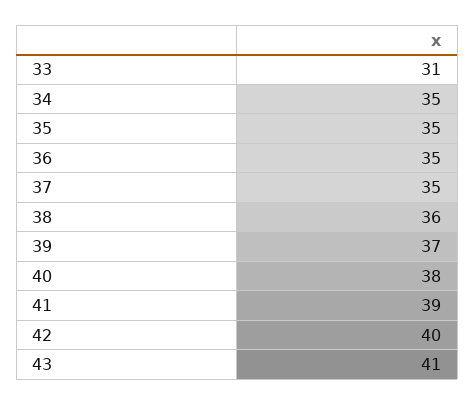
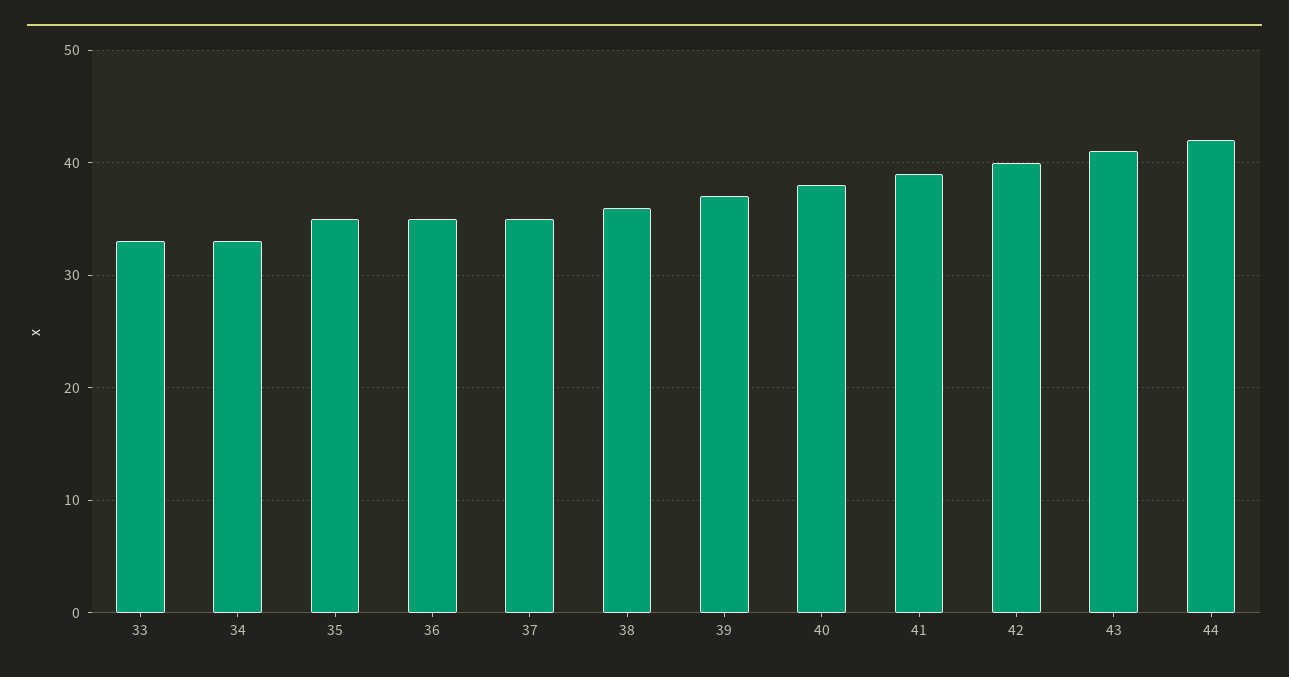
  {
-   "33": 31,
+   "33": 33,
-   "34": 35,
+   "34": 33,
    "35": 35,
    "36": 35,
    "37": 35,
    "38": 36,
    "39": 37,
    "40": 38,
    "41": 39,
    "42": 40,
-   "43": 41
+   "43": 41,
+   "44": 42
  }

